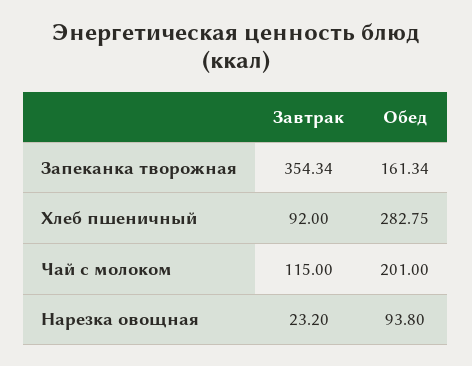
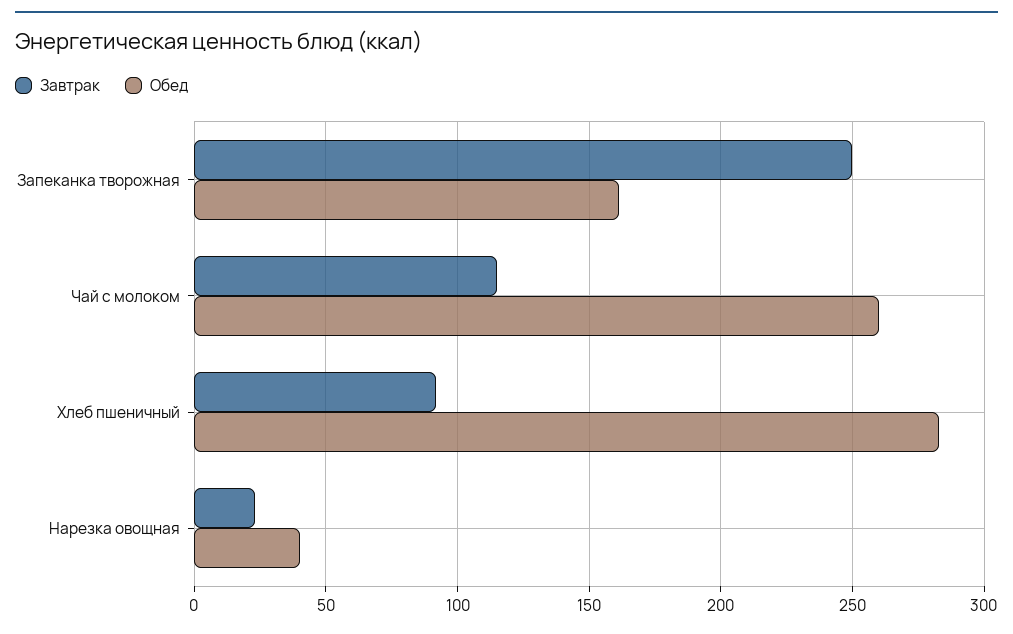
  {
    "Завтрак": {
-     "Запеканка творожная": 354.34,
+     "Запеканка творожная": 250,
      "Хлеб пшеничный": 92,
      "Чай с молоком": 115,
      "Нарезка овощная": 23.2
    },
    "Обед": {
      "Запеканка творожная": 161.34,
      "Хлеб пшеничный": 282.75,
-     "Чай с молоком": 201,
+     "Чай с молоком": 260,
-     "Нарезка овощная": 93.8
+     "Нарезка овощная": 40
    }
  }

